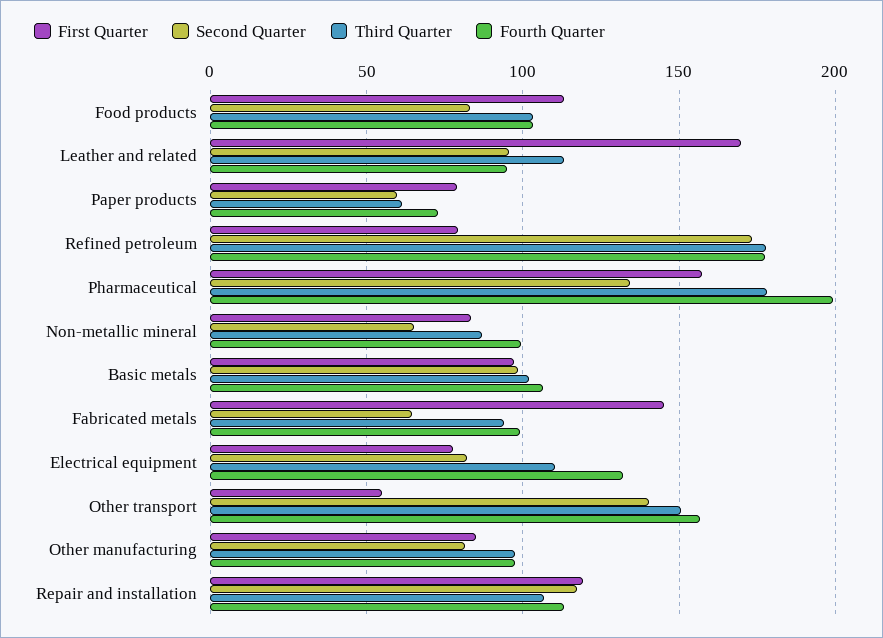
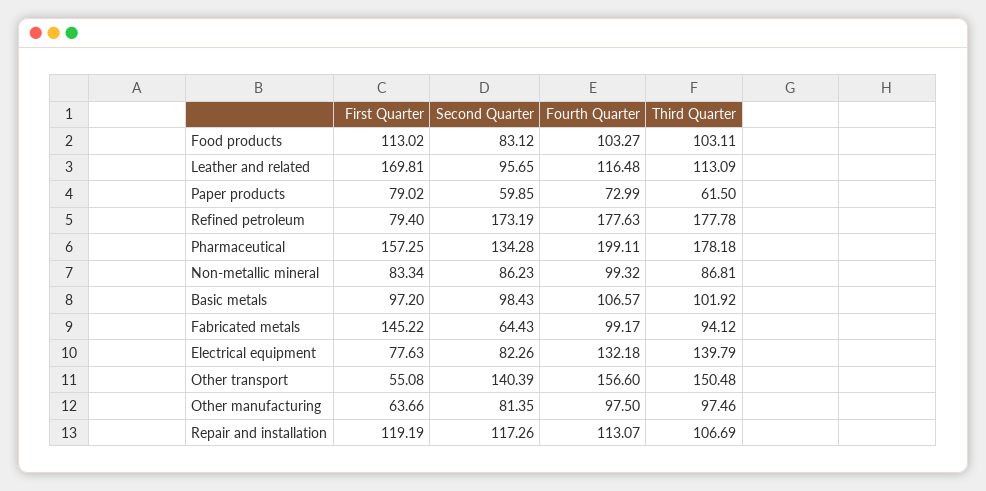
  {
    "First Quarter": {
      "Food products": 113.02,
      "Leather and related": 169.81,
      "Paper products": 79.02,
      "Refined petroleum": 79.4,
      "Pharmaceutical": 157.25,
      "Non-metallic mineral": 83.34,
      "Basic metals": 97.2,
      "Fabricated metals": 145.22,
      "Electrical equipment": 77.63,
      "Other transport": 55.08,
-     "Other manufacturing": 85,
+     "Other manufacturing": 63.66,
      "Repair and installation": 119.19
    },
    "Second Quarter": {
      "Food products": 83.12,
      "Leather and related": 95.65,
      "Paper products": 59.85,
      "Refined petroleum": 173.19,
      "Pharmaceutical": 134.28,
-     "Non-metallic mineral": 65,
+     "Non-metallic mineral": 86.23,
      "Basic metals": 98.43,
      "Fabricated metals": 64.43,
      "Electrical equipment": 82.26,
      "Other transport": 140.39,
      "Other manufacturing": 81.35,
      "Repair and installation": 117.26
    },
    "Third Quarter": {
      "Food products": 103.11,
      "Leather and related": 113.09,
      "Paper products": 61.5,
      "Refined petroleum": 177.78,
      "Pharmaceutical": 178.18,
      "Non-metallic mineral": 86.81,
      "Basic metals": 101.92,
      "Fabricated metals": 94.12,
-     "Electrical equipment": 110,
+     "Electrical equipment": 139.79,
      "Other transport": 150.48,
      "Other manufacturing": 97.46,
      "Repair and installation": 106.69
    },
    "Fourth Quarter": {
      "Food products": 103.27,
-     "Leather and related": 95,
+     "Leather and related": 116.48,
      "Paper products": 72.99,
      "Refined petroleum": 177.63,
      "Pharmaceutical": 199.11,
      "Non-metallic mineral": 99.32,
      "Basic metals": 106.57,
      "Fabricated metals": 99.17,
      "Electrical equipment": 132.18,
      "Other transport": 156.6,
      "Other manufacturing": 97.5,
      "Repair and installation": 113.07
    }
  }

